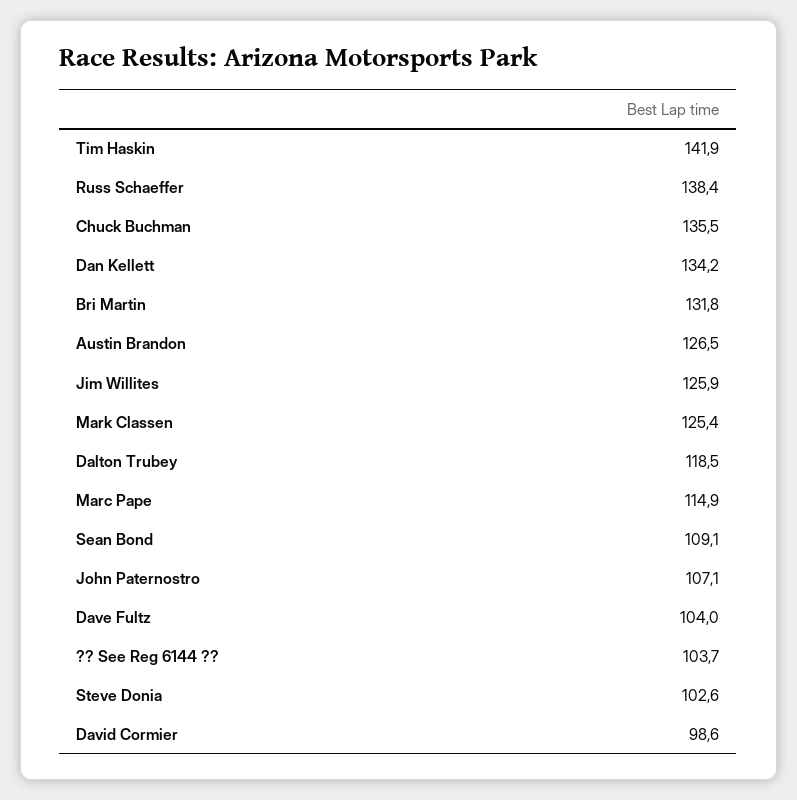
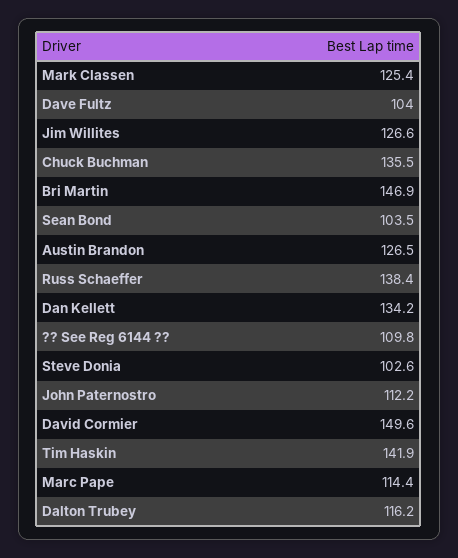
  {
    "Tim Haskin": 141.9,
    "Russ Schaeffer": 138.4,
    "Chuck Buchman": 135.5,
    "Dan Kellett": 134.2,
-   "Bri Martin": 131.8,
+   "Bri Martin": 146.9,
    "Austin Brandon": 126.5,
-   "Jim Willites": 125.9,
+   "Jim Willites": 126.6,
    "Mark Classen": 125.4,
-   "Dalton Trubey": 118.5,
+   "Dalton Trubey": 116.2,
-   "Marc Pape": 114.9,
+   "Marc Pape": 114.4,
-   "Sean Bond": 109.1,
+   "Sean Bond": 103.5,
-   "John Paternostro": 107.1,
+   "John Paternostro": 112.2,
    "Dave Fultz": 104,
-   "?? See Reg 6144 ??": 103.7,
+   "?? See Reg 6144 ??": 109.8,
    "Steve Donia": 102.6,
-   "David Cormier": 98.6
+   "David Cormier": 149.6
  }

